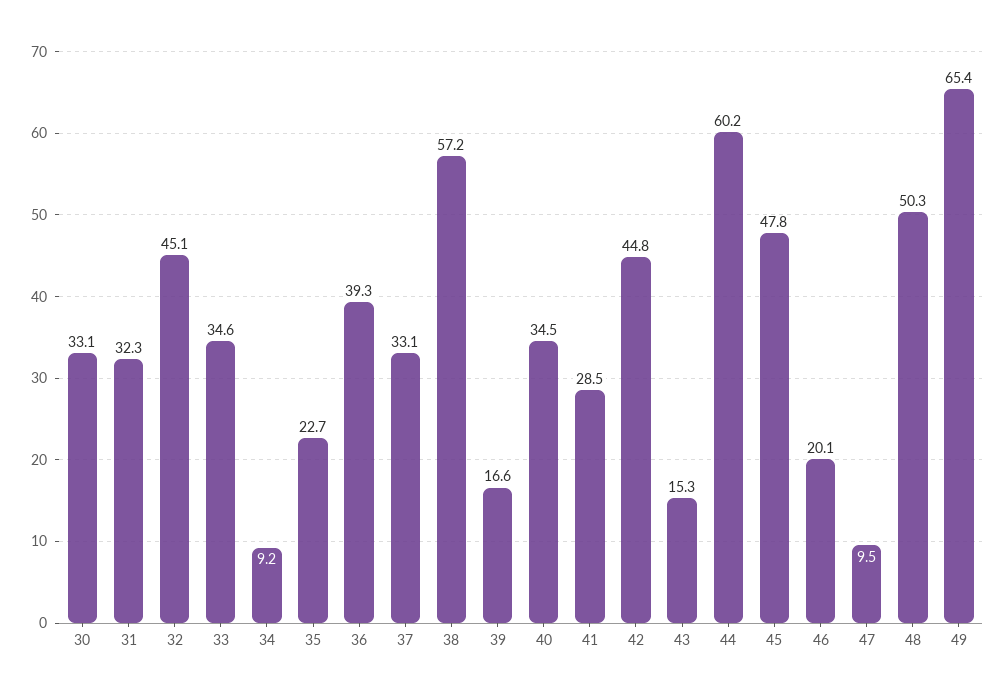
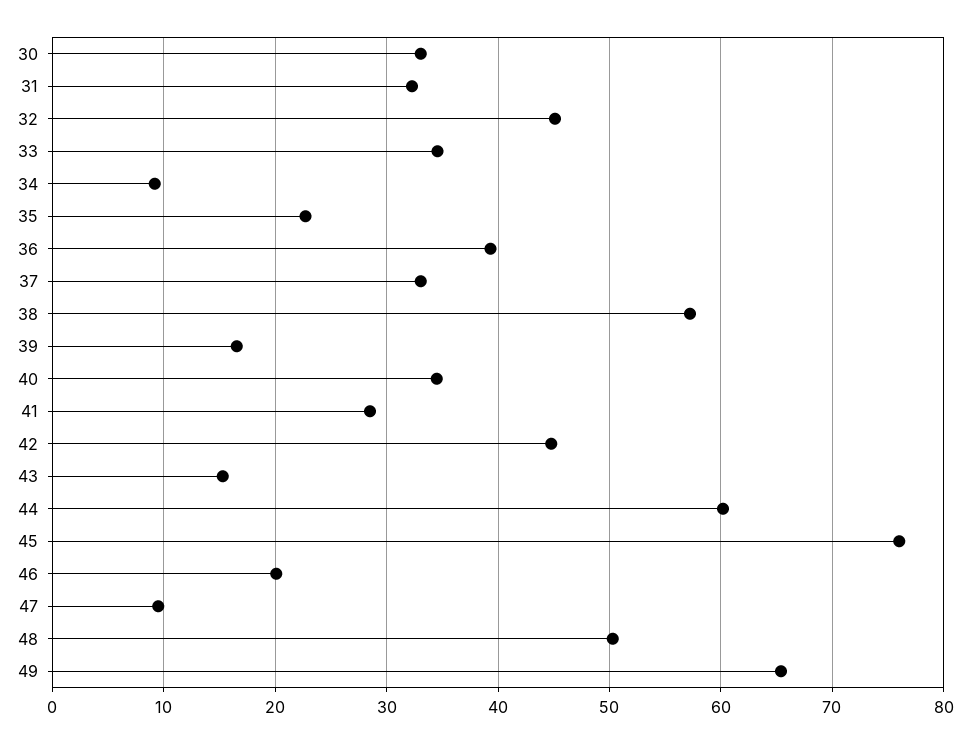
  {
    "30": 33.1,
    "31": 32.3,
    "32": 45.1,
    "33": 34.6,
    "34": 9.2,
    "35": 22.7,
    "36": 39.3,
    "37": 33.1,
    "38": 57.2,
    "39": 16.6,
    "40": 34.5,
    "41": 28.5,
    "42": 44.8,
    "43": 15.3,
    "44": 60.2,
-   "45": 47.8,
+   "45": 76,
    "46": 20.1,
    "47": 9.5,
    "48": 50.3,
    "49": 65.4
  }

